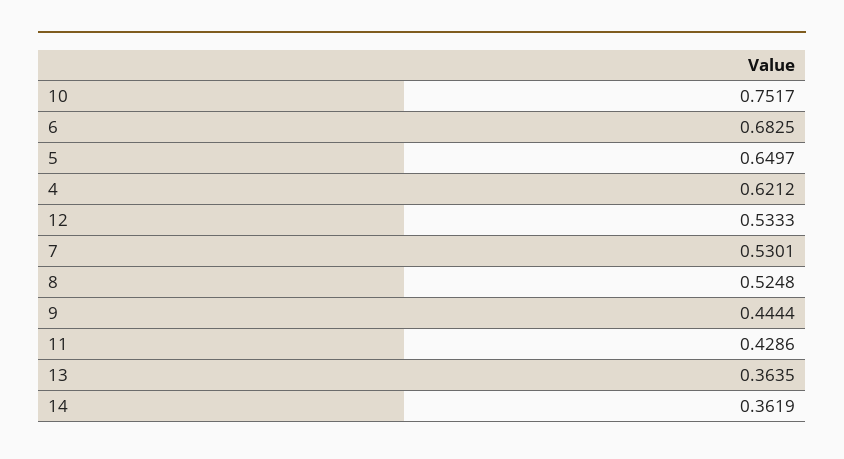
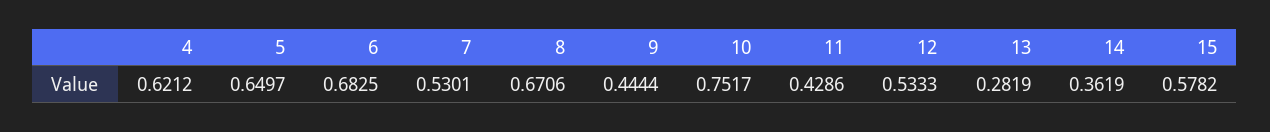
  {
    "10": 0.7517,
    "6": 0.6825,
    "5": 0.6497,
    "4": 0.6212,
    "12": 0.5333,
    "7": 0.5301,
-   "8": 0.5248,
+   "8": 0.6706,
    "9": 0.4444,
    "11": 0.4286,
-   "13": 0.3635,
+   "13": 0.2819,
-   "14": 0.3619
+   "14": 0.3619,
+   "15": 0.5782
  }

